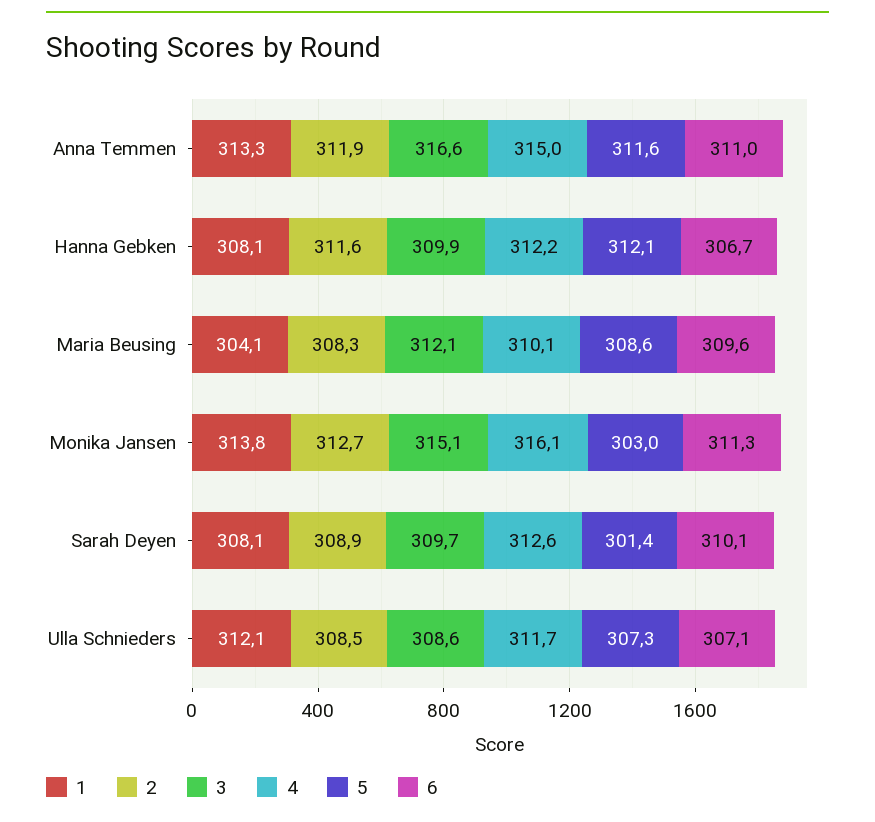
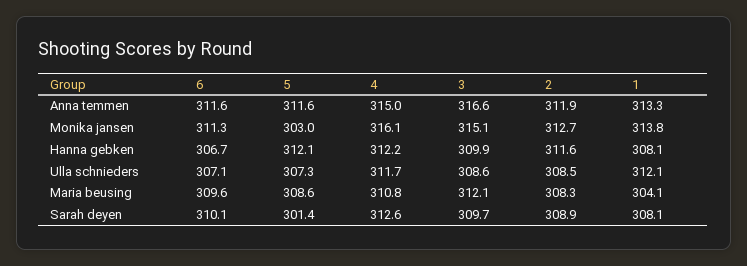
  {
    "1": {
      "Anna Temmen": 313.3,
      "Hanna Gebken": 308.1,
      "Maria Beusing": 304.1,
      "Monika Jansen": 313.8,
      "Sarah Deyen": 308.1,
      "Ulla Schnieders": 312.1
    },
    "2": {
      "Anna Temmen": 311.9,
      "Hanna Gebken": 311.6,
      "Maria Beusing": 308.3,
      "Monika Jansen": 312.7,
      "Sarah Deyen": 308.9,
      "Ulla Schnieders": 308.5
    },
    "3": {
      "Anna Temmen": 316.6,
      "Hanna Gebken": 309.9,
      "Maria Beusing": 312.1,
      "Monika Jansen": 315.1,
      "Sarah Deyen": 309.7,
      "Ulla Schnieders": 308.6
    },
    "4": {
      "Anna Temmen": 315,
      "Hanna Gebken": 312.2,
-     "Maria Beusing": 310.1,
+     "Maria Beusing": 310.8,
      "Monika Jansen": 316.1,
      "Sarah Deyen": 312.6,
      "Ulla Schnieders": 311.7
    },
    "5": {
      "Anna Temmen": 311.6,
      "Hanna Gebken": 312.1,
      "Maria Beusing": 308.6,
      "Monika Jansen": 303,
      "Sarah Deyen": 301.4,
      "Ulla Schnieders": 307.3
    },
    "6": {
-     "Anna Temmen": 311,
+     "Anna Temmen": 311.6,
      "Hanna Gebken": 306.7,
      "Maria Beusing": 309.6,
      "Monika Jansen": 311.3,
      "Sarah Deyen": 310.1,
      "Ulla Schnieders": 307.1
    }
  }

